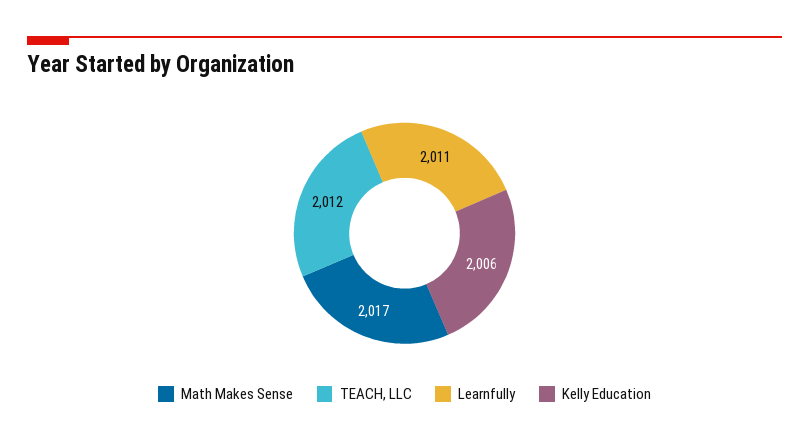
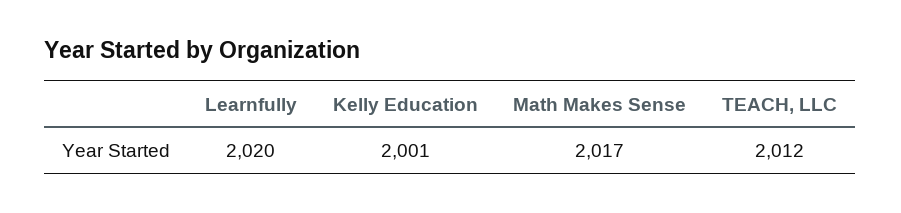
  {
    "Math Makes Sense": 2017,
    "TEACH, LLC": 2012,
-   "Learnfully": 2011,
+   "Learnfully": 2020,
-   "Kelly Education": 2006
+   "Kelly Education": 2001
  }

